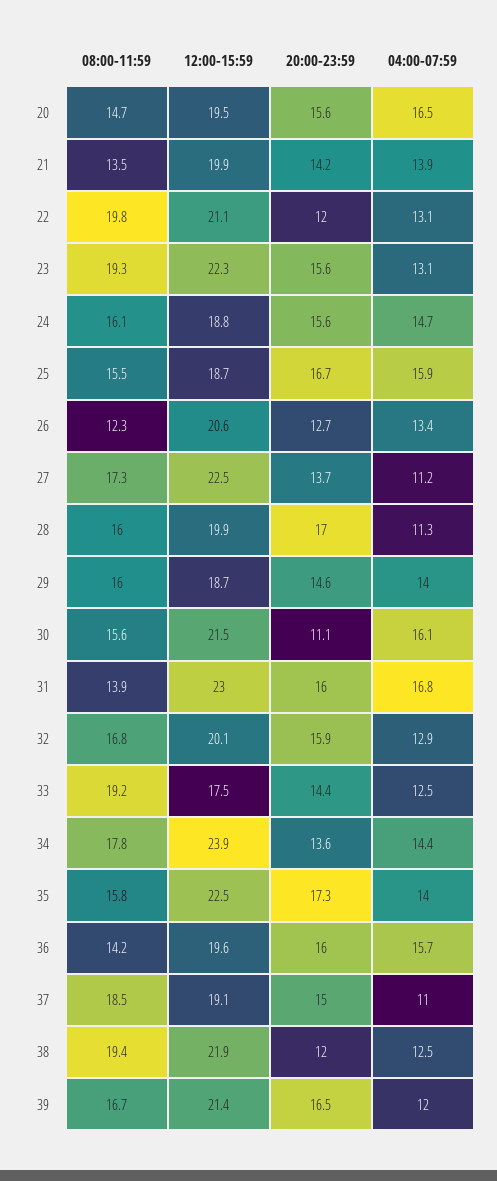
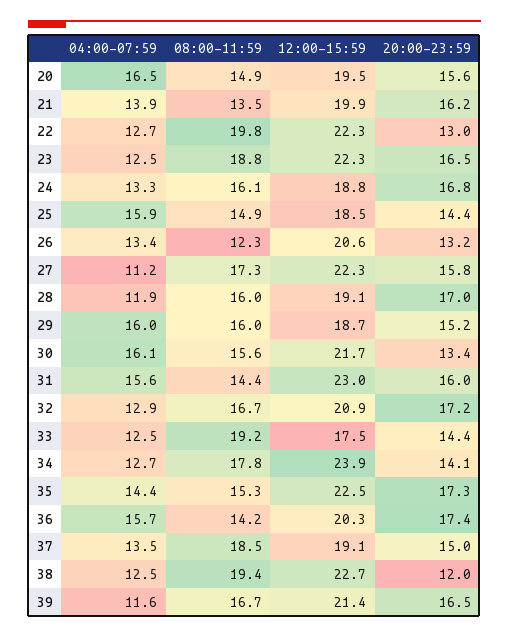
  {
    "08:00-11:59": {
-     "20": 14.7,
+     "20": 14.9,
      "21": 13.5,
      "22": 19.8,
-     "23": 19.3,
+     "23": 18.8,
      "24": 16.1,
-     "25": 15.5,
+     "25": 14.9,
      "26": 12.3,
      "27": 17.3,
      "28": 16,
      "29": 16,
      "30": 15.6,
-     "31": 13.9,
+     "31": 14.4,
-     "32": 16.8,
+     "32": 16.7,
      "33": 19.2,
      "34": 17.8,
-     "35": 15.8,
+     "35": 15.3,
      "36": 14.2,
      "37": 18.5,
      "38": 19.4,
      "39": 16.7
    },
    "12:00-15:59": {
      "20": 19.5,
      "21": 19.9,
-     "22": 21.1,
+     "22": 22.3,
      "23": 22.3,
      "24": 18.8,
-     "25": 18.7,
+     "25": 18.5,
      "26": 20.6,
-     "27": 22.5,
+     "27": 22.3,
-     "28": 19.9,
+     "28": 19.1,
      "29": 18.7,
-     "30": 21.5,
+     "30": 21.7,
      "31": 23,
-     "32": 20.1,
+     "32": 20.9,
      "33": 17.5,
      "34": 23.9,
      "35": 22.5,
-     "36": 19.6,
+     "36": 20.3,
      "37": 19.1,
-     "38": 21.9,
+     "38": 22.7,
      "39": 21.4
    },
    "20:00-23:59": {
      "20": 15.6,
-     "21": 14.2,
+     "21": 16.2,
-     "22": 12,
+     "22": 13,
-     "23": 15.6,
+     "23": 16.5,
-     "24": 15.6,
+     "24": 16.8,
-     "25": 16.7,
+     "25": 14.4,
-     "26": 12.7,
+     "26": 13.2,
-     "27": 13.7,
+     "27": 15.8,
      "28": 17,
-     "29": 14.6,
+     "29": 15.2,
-     "30": 11.1,
+     "30": 13.4,
      "31": 16,
-     "32": 15.9,
+     "32": 17.2,
      "33": 14.4,
-     "34": 13.6,
+     "34": 14.1,
      "35": 17.3,
-     "36": 16,
+     "36": 17.4,
      "37": 15,
      "38": 12,
      "39": 16.5
    },
    "04:00-07:59": {
      "20": 16.5,
      "21": 13.9,
-     "22": 13.1,
+     "22": 12.7,
-     "23": 13.1,
+     "23": 12.5,
-     "24": 14.7,
+     "24": 13.3,
      "25": 15.9,
      "26": 13.4,
      "27": 11.2,
-     "28": 11.3,
+     "28": 11.9,
-     "29": 14,
+     "29": 16,
      "30": 16.1,
-     "31": 16.8,
+     "31": 15.6,
      "32": 12.9,
      "33": 12.5,
-     "34": 14.4,
+     "34": 12.7,
-     "35": 14,
+     "35": 14.4,
      "36": 15.7,
-     "37": 11,
+     "37": 13.5,
      "38": 12.5,
-     "39": 12
+     "39": 11.6
    }
  }

